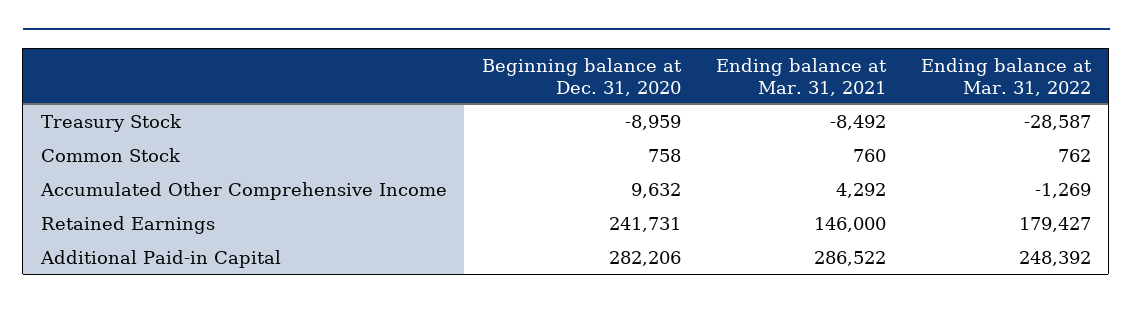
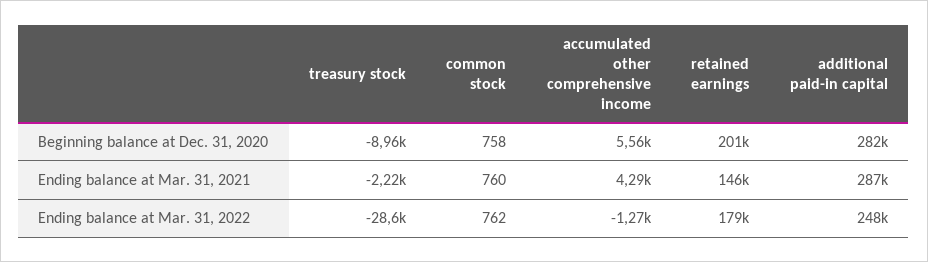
  {
    "Beginning balance at Dec. 31, 2020": {
      "Treasury Stock": -8959,
      "Common Stock": 758,
-     "Accumulated Other Comprehensive Income": 9632,
+     "Accumulated Other Comprehensive Income": 5560,
-     "Retained Earnings": 241731,
+     "Retained Earnings": 201000,
      "Additional Paid-in Capital": 282206
    },
    "Ending balance at Mar. 31, 2021": {
-     "Treasury Stock": -8492,
+     "Treasury Stock": -2220,
      "Common Stock": 760,
      "Accumulated Other Comprehensive Income": 4292,
      "Retained Earnings": 146000,
      "Additional Paid-in Capital": 286522
    },
    "Ending balance at Mar. 31, 2022": {
      "Treasury Stock": -28587,
      "Common Stock": 762,
      "Accumulated Other Comprehensive Income": -1269,
      "Retained Earnings": 179427,
      "Additional Paid-in Capital": 248392
    }
  }

